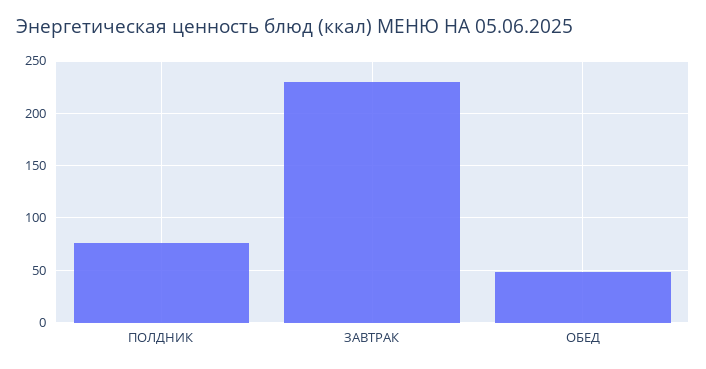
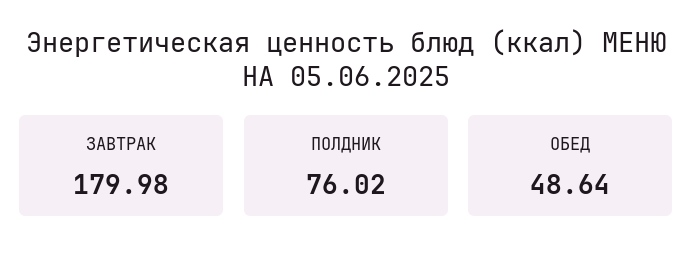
  {
    "ПОЛДНИК": 76.02,
-   "ЗАВТРАК": 230,
+   "ЗАВТРАК": 179.98,
    "ОБЕД": 48.64
  }

